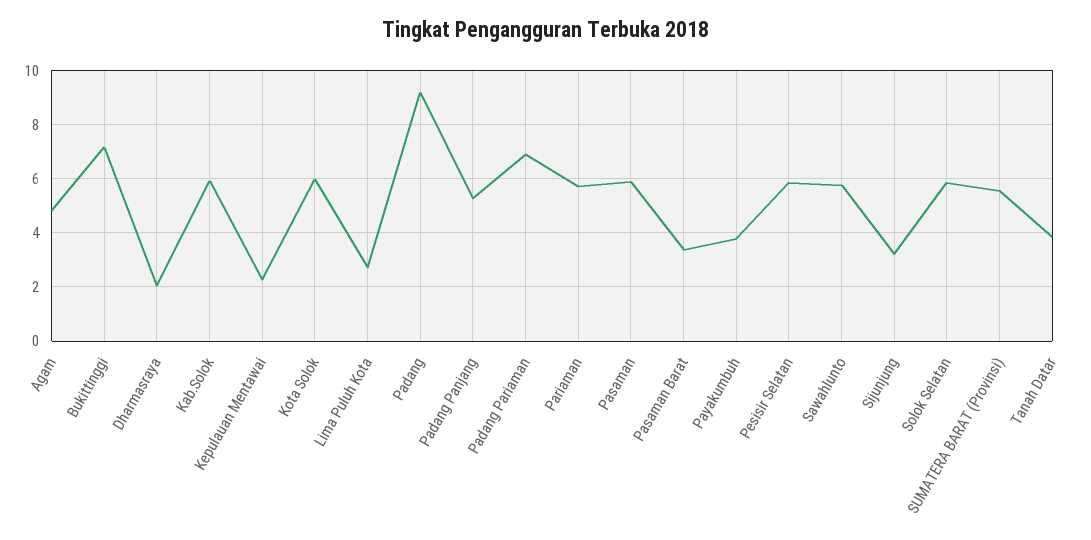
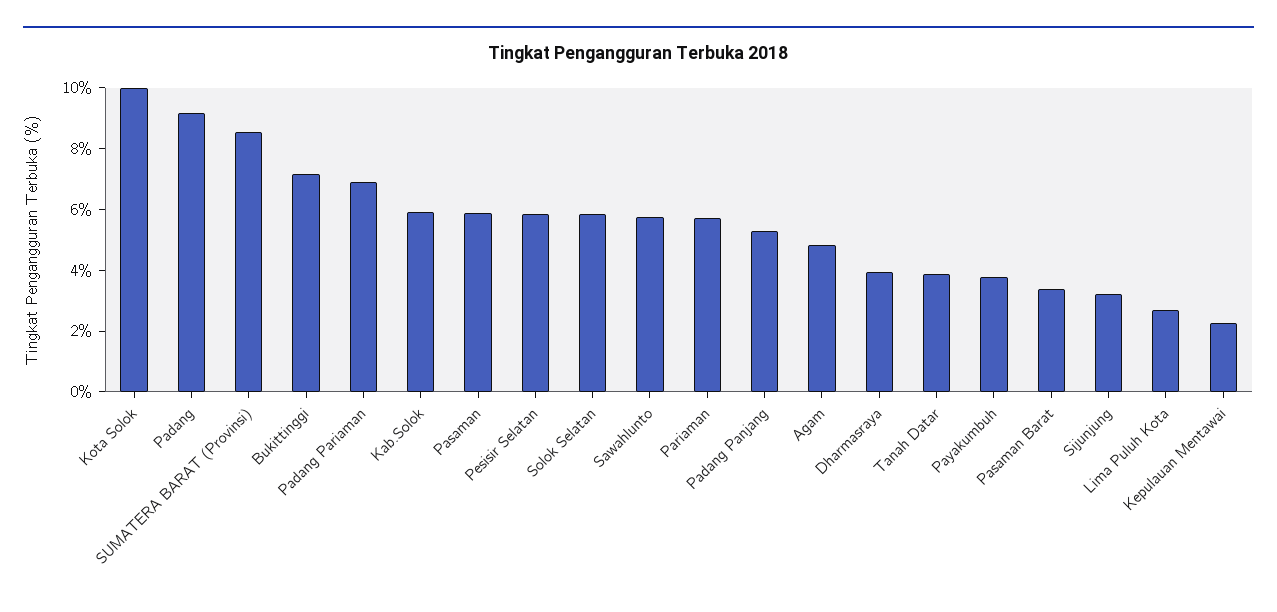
  {
    "Agam": 4.75,
    "Bukittinggi": 7.25,
-   "Dharmasraya": 2,
+   "Dharmasraya": 4,
    "Kab.Solok": 6,
    "Kepulauan Mentawai": 2.25,
-   "Kota Solok": 6,
+   "Kota Solok": 10,
    "Lima Puluh Kota": 2.75,
    "Padang": 9.25,
    "Padang Panjang": 5.25,
    "Padang Pariaman": 7,
    "Pariaman": 5.75,
    "Pasaman": 6,
    "Pasaman Barat": 3.25,
    "Payakumbuh": 3.75,
    "Pesisir Selatan": 5.75,
    "Sawahlunto": 5.75,
    "Sijunjung": 3.25,
    "Solok Selatan": 5.75,
-   "SUMATERA BARAT (Provinsi)": 5.5,
+   "SUMATERA BARAT (Provinsi)": 8.5,
    "Tanah Datar": 3.75
  }

